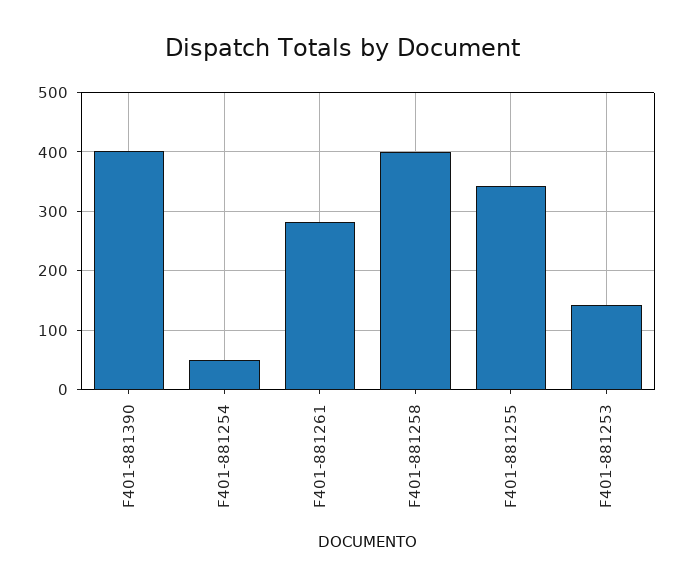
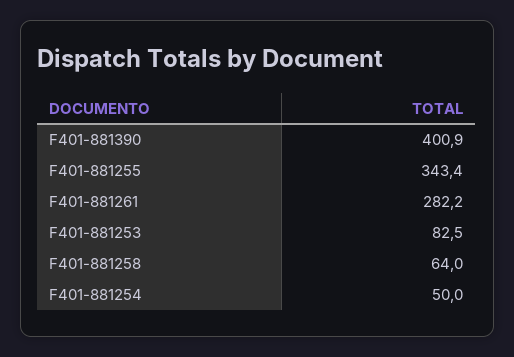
  {
    "F401-881390": 400.9,
    "F401-881254": 50,
    "F401-881261": 282.2,
-   "F401-881258": 400,
+   "F401-881258": 64,
    "F401-881255": 343.4,
-   "F401-881253": 140
+   "F401-881253": 82.5
  }

